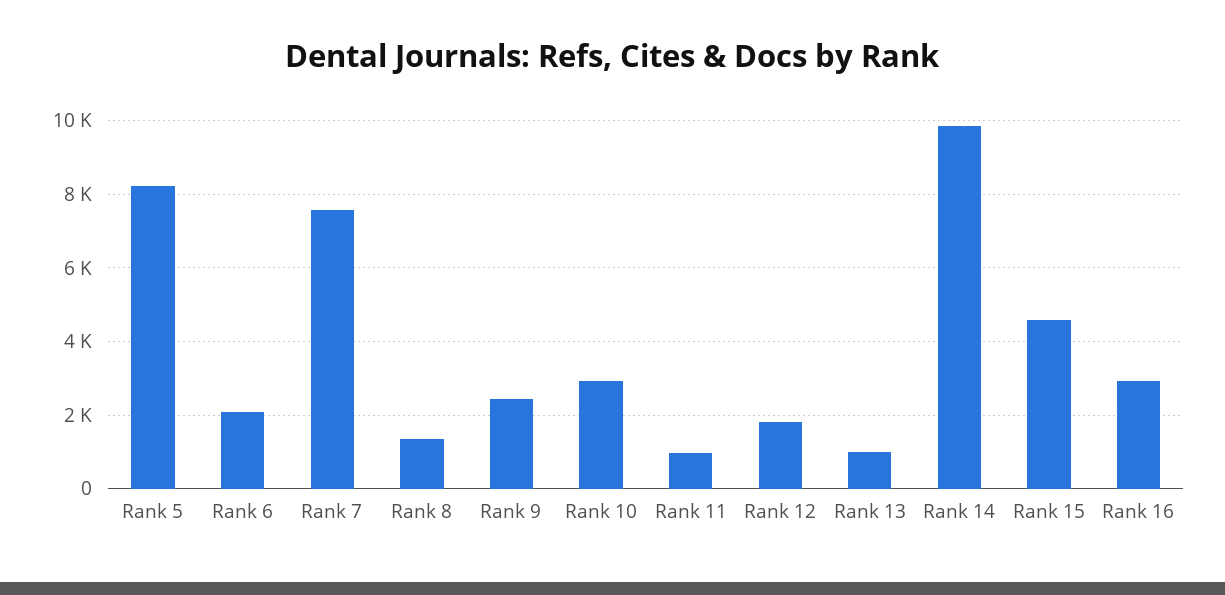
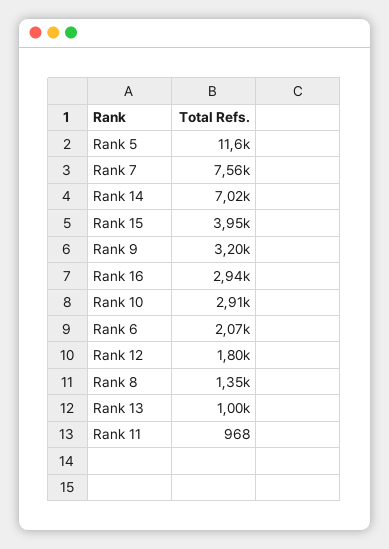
  {
-   "Rank 5": 8200,
+   "Rank 5": 11600,
    "Rank 6": 2070,
    "Rank 7": 7560,
    "Rank 8": 1350,
-   "Rank 9": 2400,
+   "Rank 9": 3200,
    "Rank 10": 2910,
    "Rank 11": 968,
    "Rank 12": 1800,
    "Rank 13": 1000,
-   "Rank 14": 9800,
+   "Rank 14": 7020,
-   "Rank 15": 4600,
+   "Rank 15": 3950,
    "Rank 16": 2940
  }

